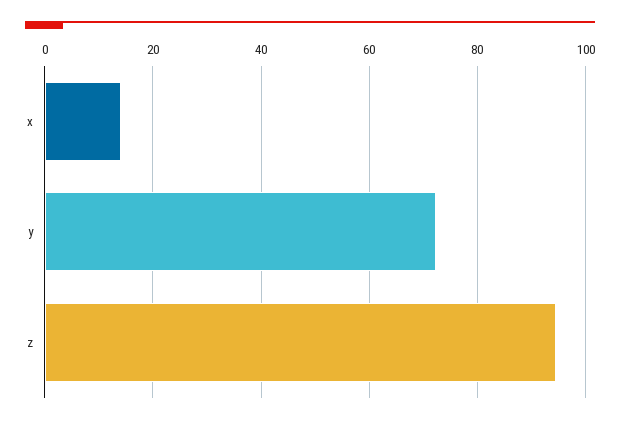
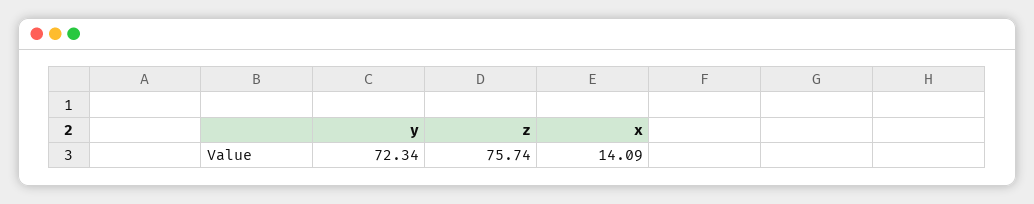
  {
    "x": 14.09,
    "y": 72.34,
-   "z": 94
+   "z": 75.74
  }

